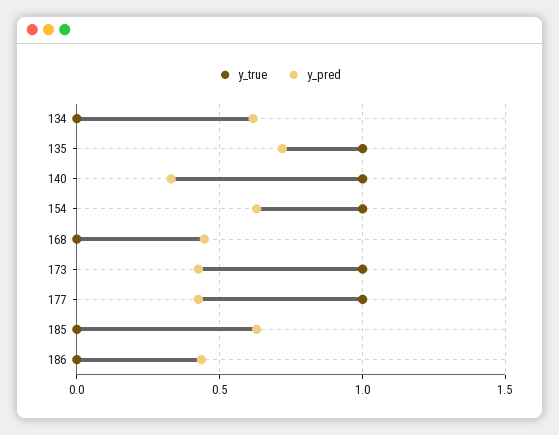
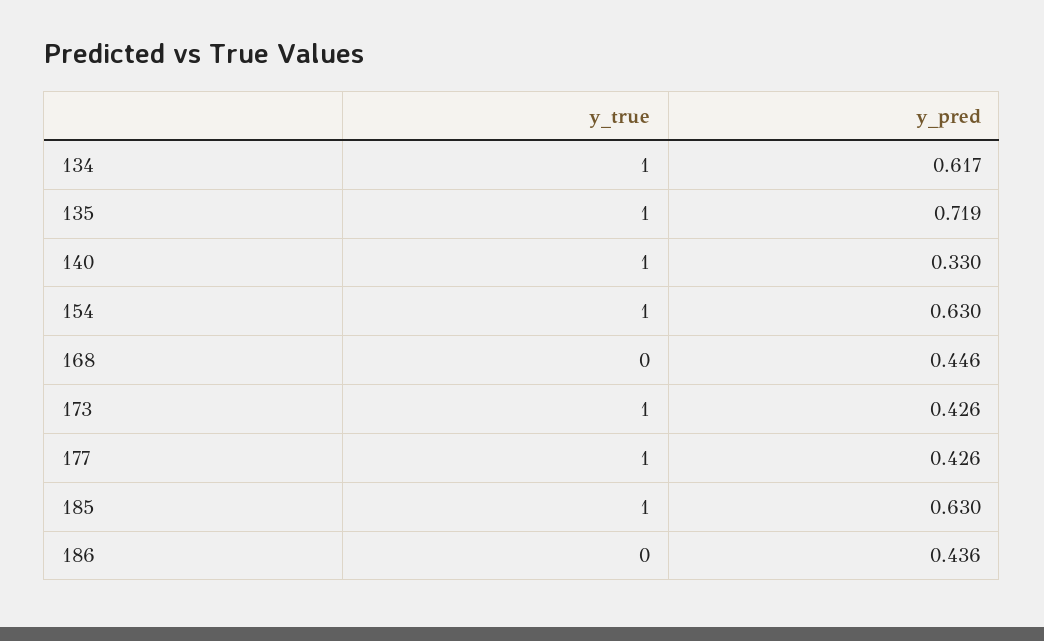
  {
    "y_true": {
-     "134": 0,
+     "134": 1,
      "135": 1,
      "140": 1,
      "154": 1,
      "168": 0,
      "173": 1,
      "177": 1,
-     "185": 0,
+     "185": 1,
      "186": 0
    },
    "y_pred": {
      "134": 0.617,
      "135": 0.719,
      "140": 0.33,
      "154": 0.63,
      "168": 0.446,
      "173": 0.426,
      "177": 0.426,
      "185": 0.63,
      "186": 0.436
    }
  }

